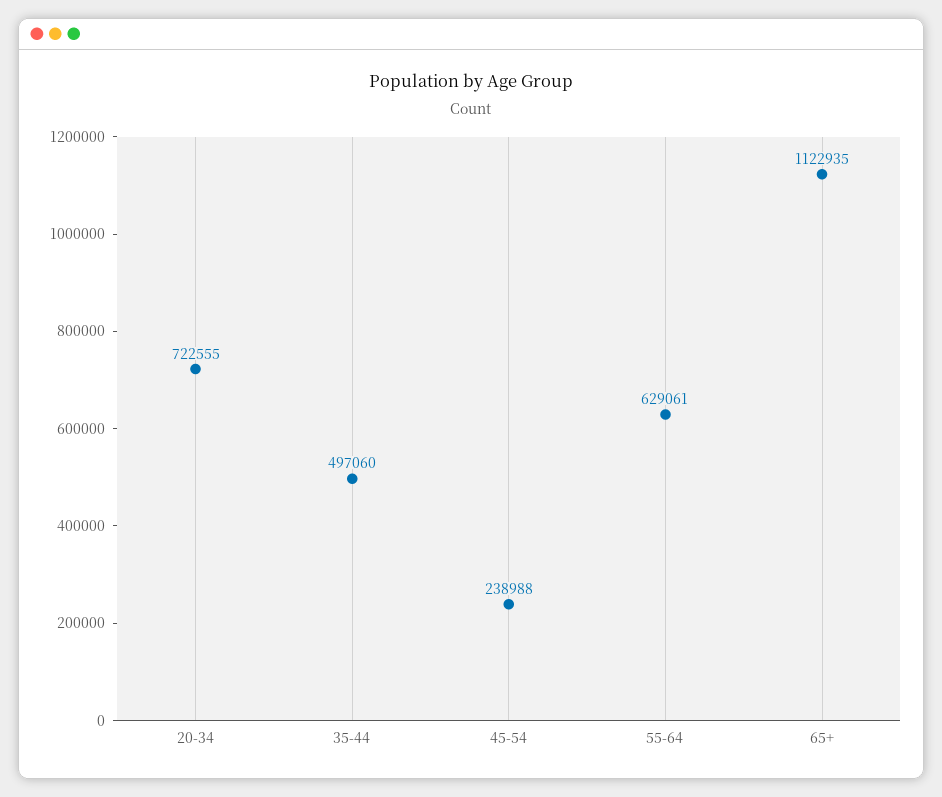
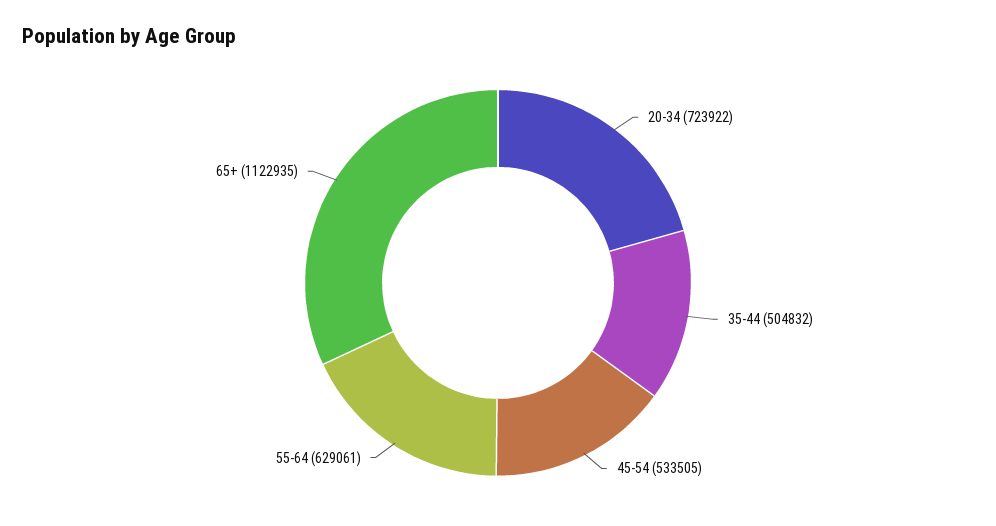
  {
-   "20-34": 722555,
+   "20-34": 723922,
-   "35-44": 497060,
+   "35-44": 504832,
-   "45-54": 238988,
+   "45-54": 533505,
    "55-64": 629061,
    "65+": 1122935
  }

